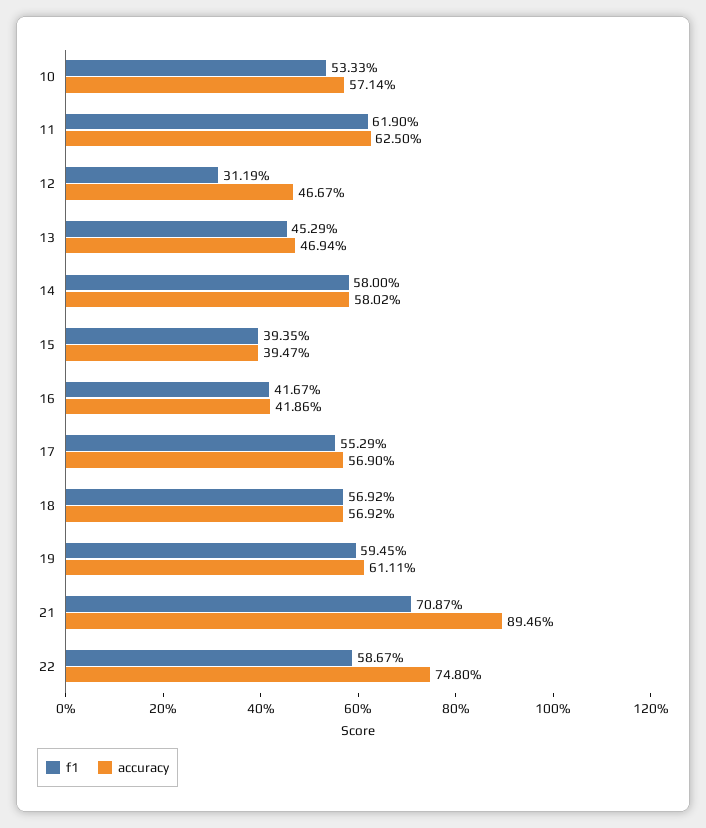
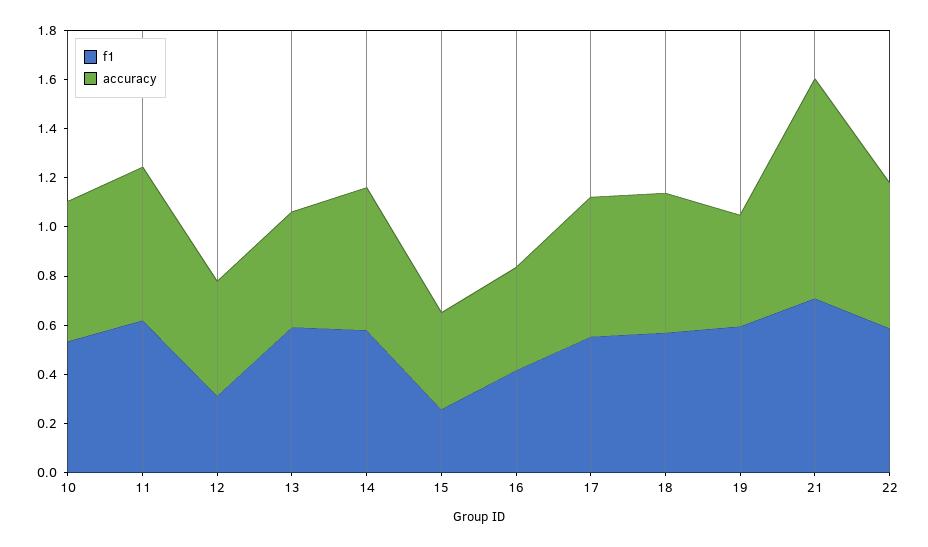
  {
    "f1": {
      "10": 0.5333,
      "11": 0.619,
      "12": 0.3119,
-     "13": 0.4529,
+     "13": 0.6,
      "14": 0.58,
-     "15": 0.3935,
+     "15": 0.25,
      "16": 0.4167,
      "17": 0.5529,
      "18": 0.5692,
      "19": 0.5945,
      "21": 0.7087,
      "22": 0.5867
    },
    "accuracy": {
      "10": 0.5714,
      "11": 0.625,
      "12": 0.4667,
      "13": 0.4694,
      "14": 0.5802,
      "15": 0.3947,
      "16": 0.4186,
      "17": 0.569,
      "18": 0.5692,
-     "19": 0.6111,
+     "19": 0.45,
      "21": 0.8946,
-     "22": 0.748
+     "22": 0.6
    }
  }

